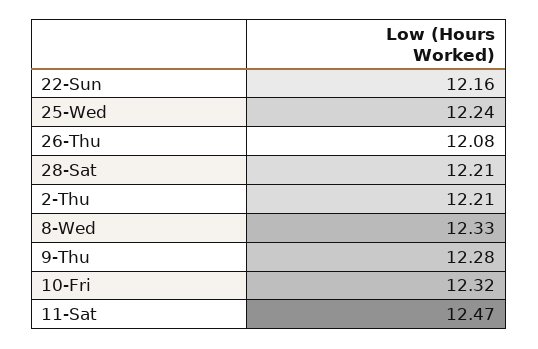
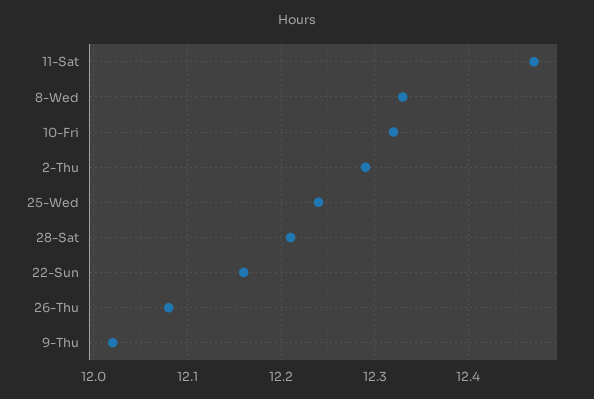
  {
    "22-Sun": 12.16,
    "25-Wed": 12.24,
    "26-Thu": 12.08,
    "28-Sat": 12.21,
-   "2-Thu": 12.21,
+   "2-Thu": 12.29,
    "8-Wed": 12.33,
-   "9-Thu": 12.28,
+   "9-Thu": 12.02,
    "10-Fri": 12.32,
    "11-Sat": 12.47
  }

